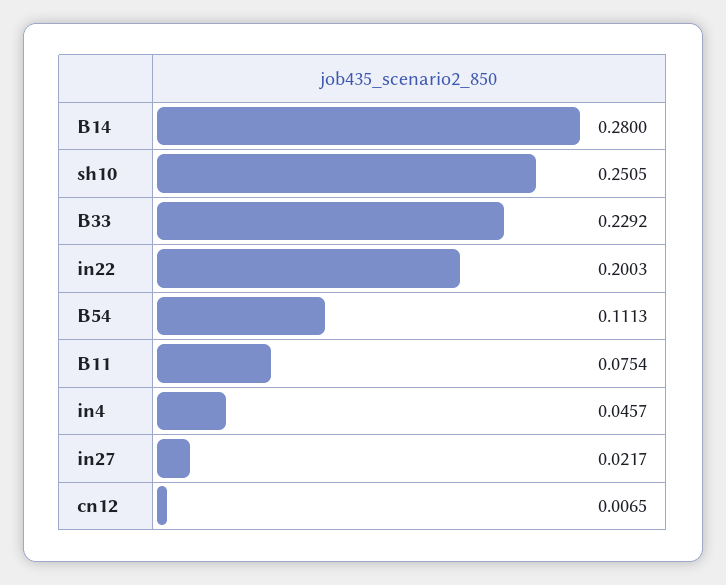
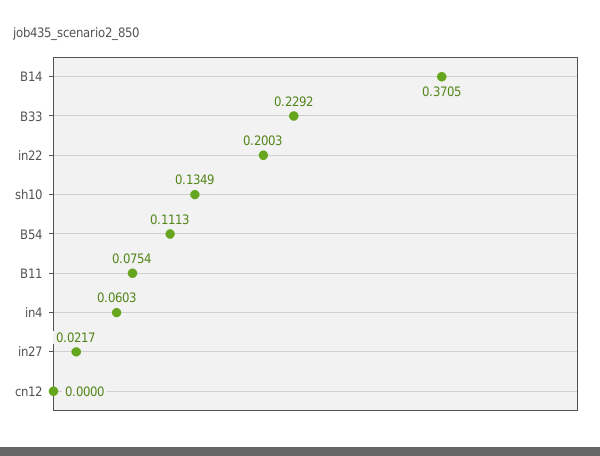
  {
-   "B14": 0.28,
+   "B14": 0.3705,
-   "sh10": 0.2505,
+   "sh10": 0.1349,
    "B33": 0.2292,
    "in22": 0.2003,
    "B54": 0.1113,
    "B11": 0.0754,
-   "in4": 0.0457,
+   "in4": 0.0603,
    "in27": 0.0217,
-   "cn12": 0.0065
+   "cn12": 0
  }

